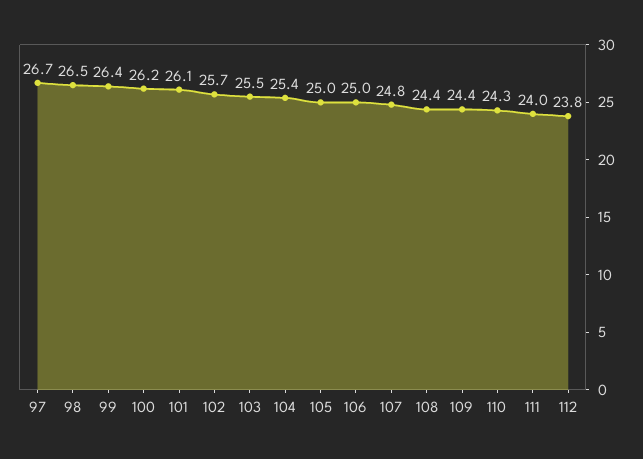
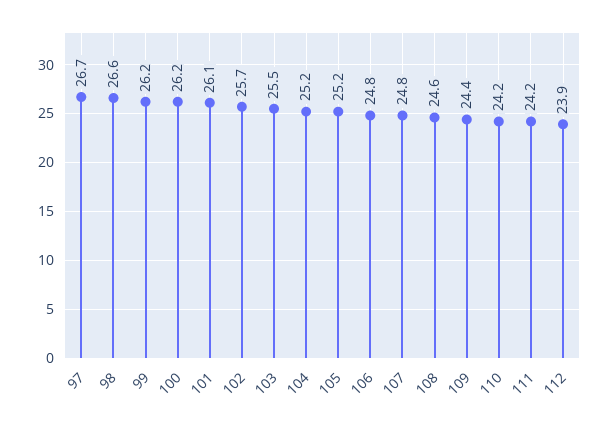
  {
    "97": 26.7,
-   "98": 26.5,
+   "98": 26.6,
-   "99": 26.4,
+   "99": 26.2,
    "100": 26.2,
    "101": 26.1,
    "102": 25.7,
    "103": 25.5,
-   "104": 25.4,
+   "104": 25.2,
-   "105": 25,
+   "105": 25.2,
-   "106": 25,
+   "106": 24.8,
    "107": 24.8,
-   "108": 24.4,
+   "108": 24.6,
    "109": 24.4,
-   "110": 24.3,
+   "110": 24.2,
-   "111": 24,
+   "111": 24.2,
-   "112": 23.8
+   "112": 23.9
  }

